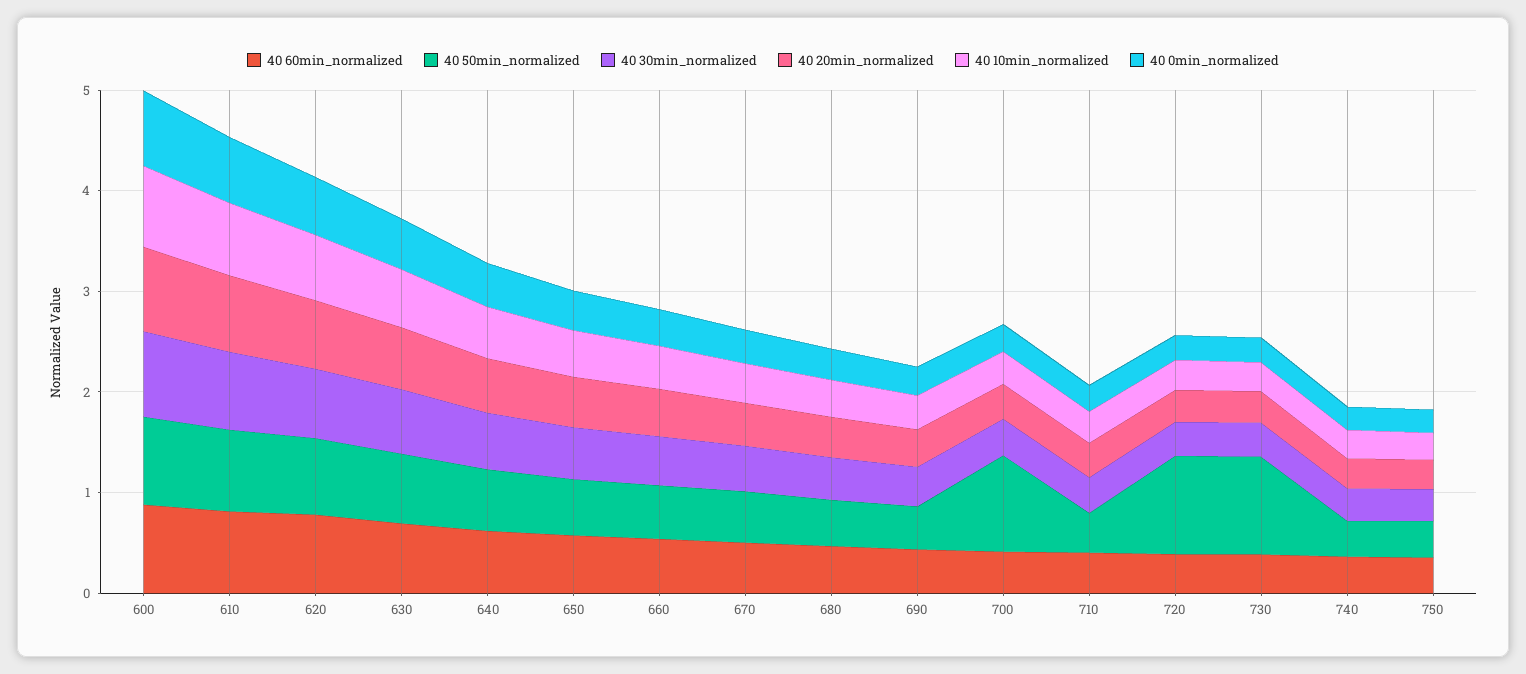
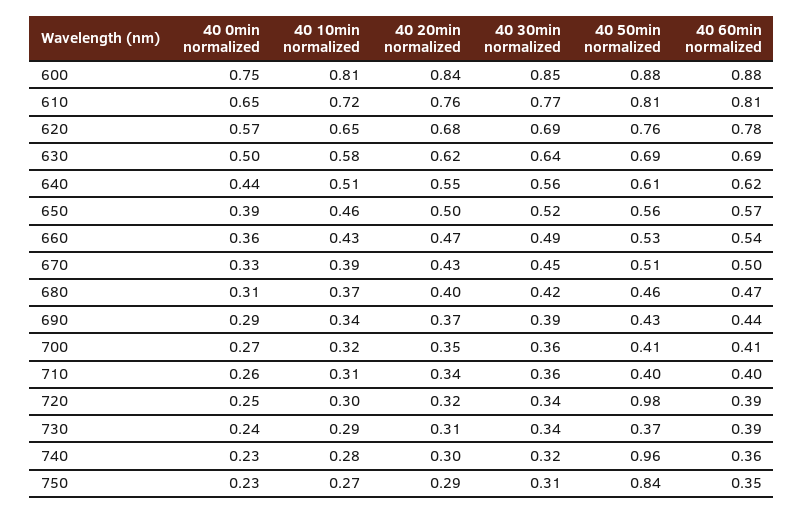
  {
    "40 60min_normalized": {
      "600": 0.88,
      "610": 0.81,
      "620": 0.78,
      "630": 0.69,
      "640": 0.62,
      "650": 0.57,
      "660": 0.54,
      "670": 0.5,
      "680": 0.47,
      "690": 0.44,
      "700": 0.41,
      "710": 0.4,
      "720": 0.39,
      "730": 0.39,
      "740": 0.36,
      "750": 0.35
    },
    "40 50min_normalized": {
      "600": 0.88,
      "610": 0.81,
      "620": 0.76,
      "630": 0.69,
      "640": 0.61,
      "650": 0.56,
      "660": 0.53,
      "670": 0.51,
      "680": 0.46,
      "690": 0.43,
-     "700": 1,
+     "700": 0.41,
      "710": 0.4,
      "720": 0.98,
-     "730": 1,
+     "730": 0.37,
-     "740": 0.4,
+     "740": 0.96,
-     "750": 0.4
+     "750": 0.84
    },
    "40 30min_normalized": {
      "600": 0.85,
      "610": 0.77,
      "620": 0.69,
      "630": 0.64,
      "640": 0.56,
      "650": 0.52,
      "660": 0.49,
      "670": 0.45,
      "680": 0.42,
      "690": 0.39,
      "700": 0.36,
      "710": 0.36,
      "720": 0.34,
      "730": 0.34,
      "740": 0.32,
      "750": 0.31
    },
    "40 20min_normalized": {
      "600": 0.84,
      "610": 0.76,
      "620": 0.68,
      "630": 0.62,
      "640": 0.55,
      "650": 0.5,
      "660": 0.47,
      "670": 0.43,
      "680": 0.4,
      "690": 0.37,
      "700": 0.35,
      "710": 0.34,
      "720": 0.32,
      "730": 0.31,
      "740": 0.3,
      "750": 0.29
    },
    "40 10min_normalized": {
      "600": 0.81,
      "610": 0.72,
      "620": 0.65,
      "630": 0.58,
      "640": 0.51,
      "650": 0.46,
      "660": 0.43,
      "670": 0.39,
      "680": 0.37,
      "690": 0.34,
      "700": 0.32,
      "710": 0.31,
      "720": 0.3,
      "730": 0.29,
      "740": 0.28,
      "750": 0.27
    },
    "40 0min_normalized": {
      "600": 0.75,
      "610": 0.65,
      "620": 0.57,
      "630": 0.5,
      "640": 0.44,
      "650": 0.39,
      "660": 0.36,
      "670": 0.33,
      "680": 0.31,
      "690": 0.29,
      "700": 0.27,
      "710": 0.26,
      "720": 0.25,
      "730": 0.24,
      "740": 0.23,
      "750": 0.23
    }
  }

